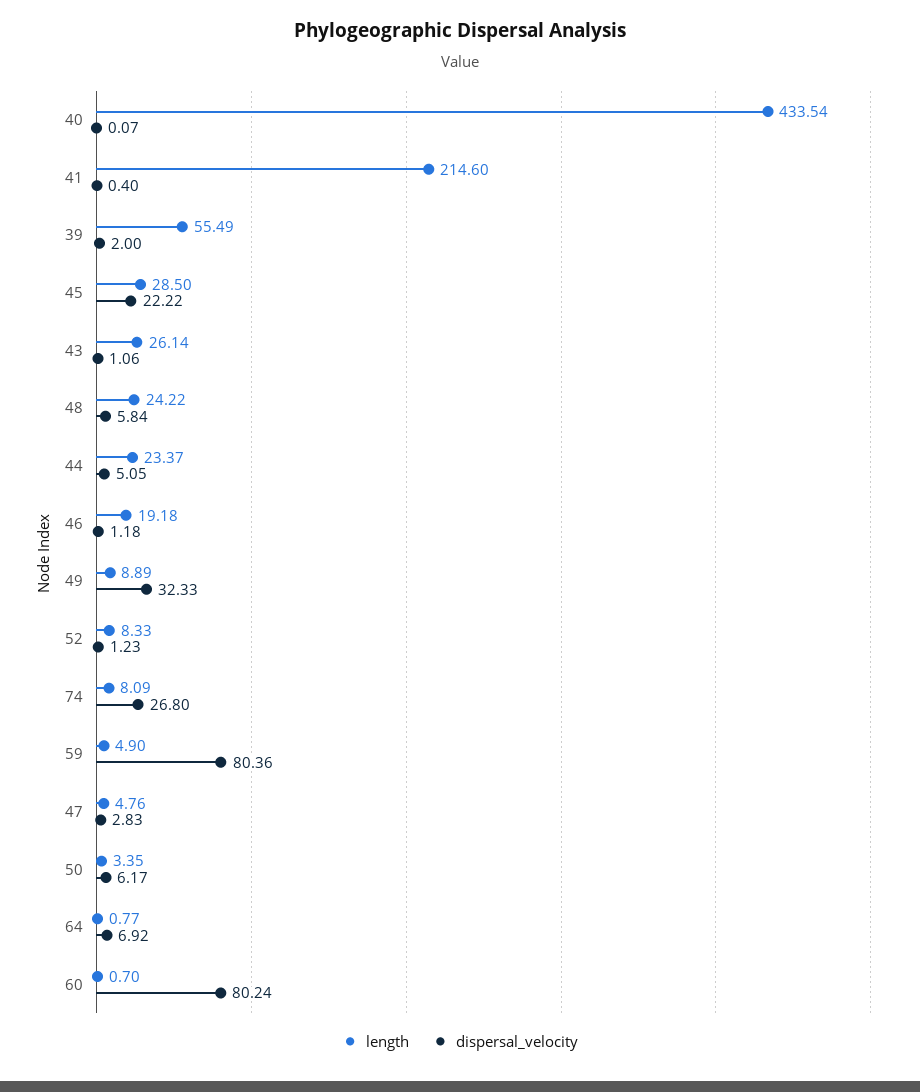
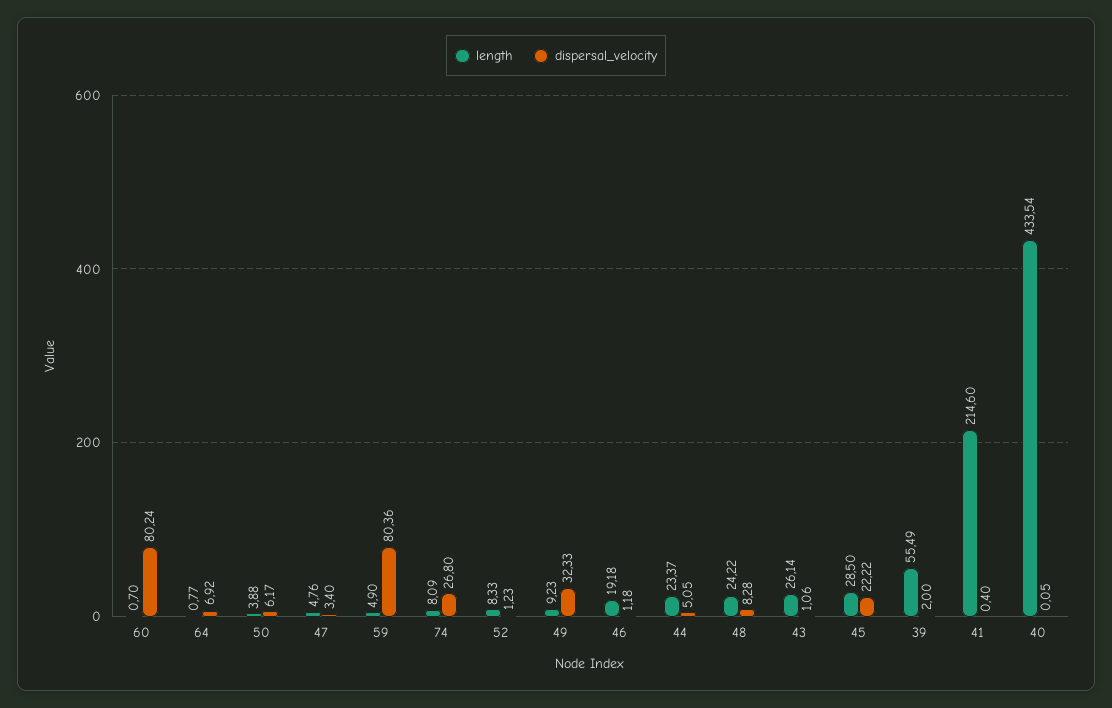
  {
    "length": {
      "40": 433.54,
      "41": 214.6,
      "39": 55.49,
      "45": 28.5,
      "43": 26.14,
      "48": 24.22,
      "44": 23.37,
      "46": 19.18,
-     "49": 8.89,
+     "49": 9.23,
      "52": 8.33,
      "74": 8.09,
      "59": 4.9,
      "47": 4.76,
-     "50": 3.35,
+     "50": 3.88,
      "64": 0.77,
      "60": 0.7
    },
    "dispersal_velocity": {
-     "40": 0.07,
+     "40": 0.05,
      "41": 0.4,
      "39": 2,
      "45": 22.22,
      "43": 1.06,
-     "48": 5.84,
+     "48": 8.28,
      "44": 5.05,
      "46": 1.18,
      "49": 32.33,
      "52": 1.23,
      "74": 26.8,
      "59": 80.36,
-     "47": 2.83,
+     "47": 3.4,
      "50": 6.17,
      "64": 6.92,
      "60": 80.24
    }
  }

